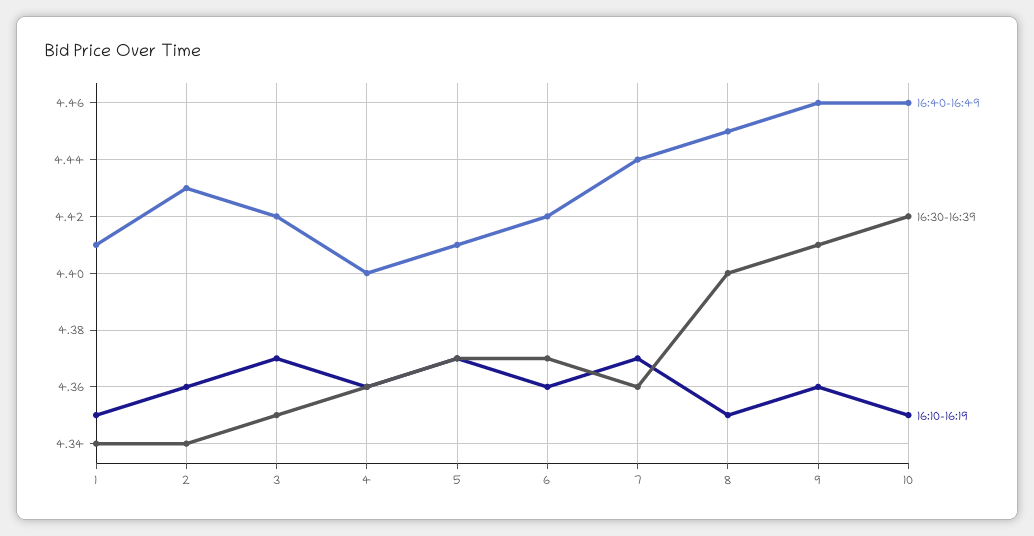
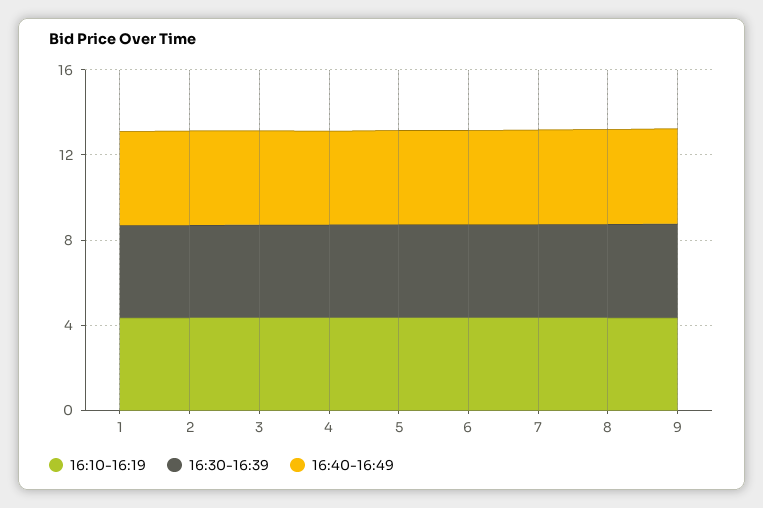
  {
    "16:40-16:49": {
      "1": 4.41,
      "2": 4.43,
      "3": 4.42,
      "4": 4.4,
      "5": 4.41,
      "6": 4.42,
      "7": 4.44,
      "8": 4.45,
-     "9": 4.46,
+     "9": 4.46
-     "10": 4.46
    },
    "16:30-16:39": {
      "1": 4.34,
      "2": 4.34,
      "3": 4.35,
      "4": 4.36,
      "5": 4.37,
      "6": 4.37,
      "7": 4.36,
      "8": 4.4,
-     "9": 4.41,
+     "9": 4.41
-     "10": 4.42
    },
    "16:10-16:19": {
      "1": 4.35,
      "2": 4.36,
      "3": 4.37,
      "4": 4.36,
      "5": 4.37,
      "6": 4.36,
      "7": 4.37,
      "8": 4.35,
-     "9": 4.36,
+     "9": 4.36
-     "10": 4.35
    }
  }

